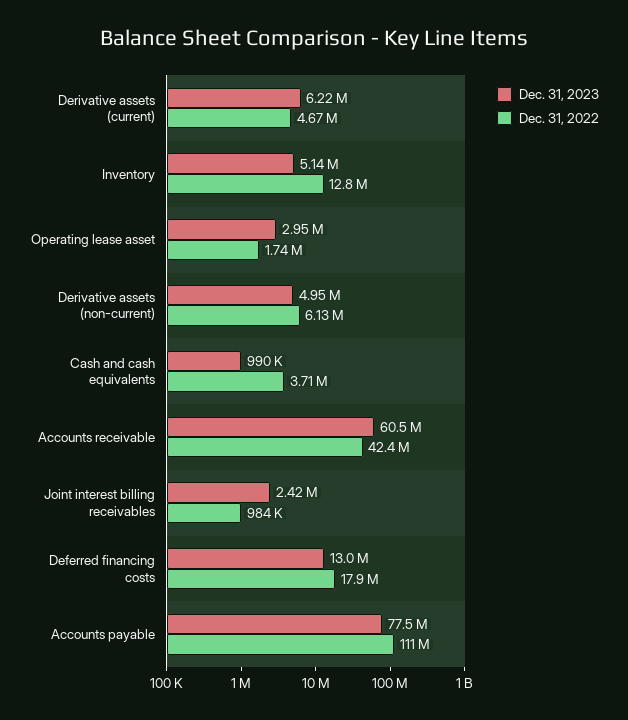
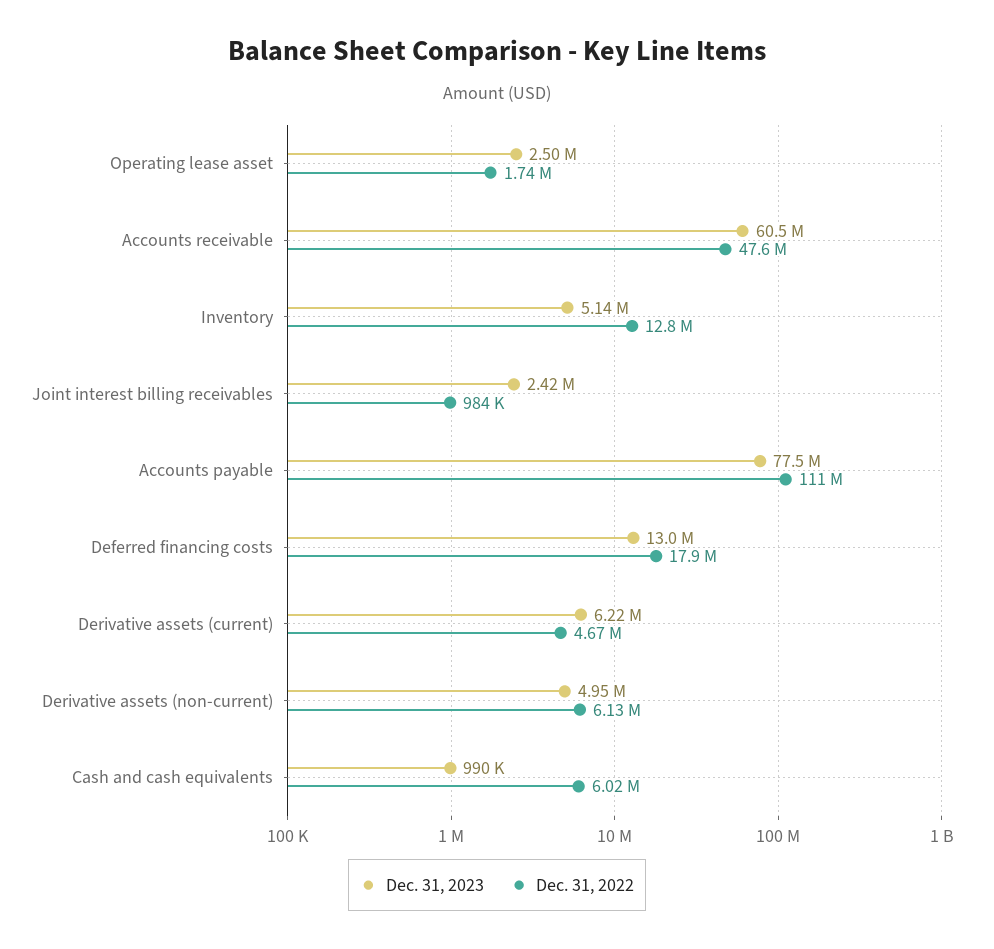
  {
    "Dec. 31, 2023": {
      "Derivative assets (current)": 6220000,
      "Inventory": 5140000,
-     "Operating lease asset": 2950000,
+     "Operating lease asset": 2500000,
      "Derivative assets (non-current)": 4950000,
      "Cash and cash equivalents": 990000,
      "Accounts receivable": 60500000,
      "Joint interest billing receivables": 2420000,
      "Deferred financing costs": 13000000,
      "Accounts payable": 77500000
    },
    "Dec. 31, 2022": {
      "Derivative assets (current)": 4670000,
      "Inventory": 12800000,
      "Operating lease asset": 1740000,
      "Derivative assets (non-current)": 6130000,
-     "Cash and cash equivalents": 3710000,
+     "Cash and cash equivalents": 6020000,
-     "Accounts receivable": 42400000,
+     "Accounts receivable": 47600000,
      "Joint interest billing receivables": 984000,
      "Deferred financing costs": 17900000,
      "Accounts payable": 111000000
    }
  }

